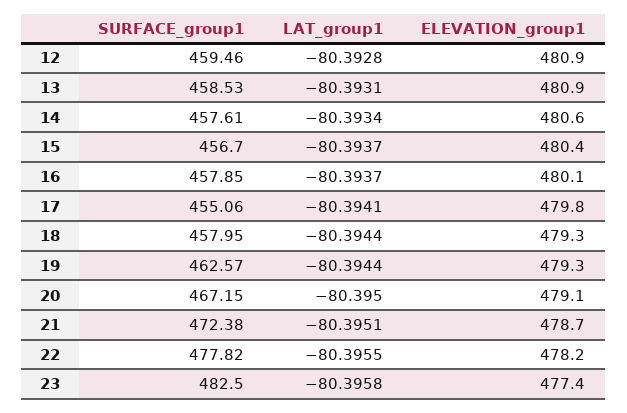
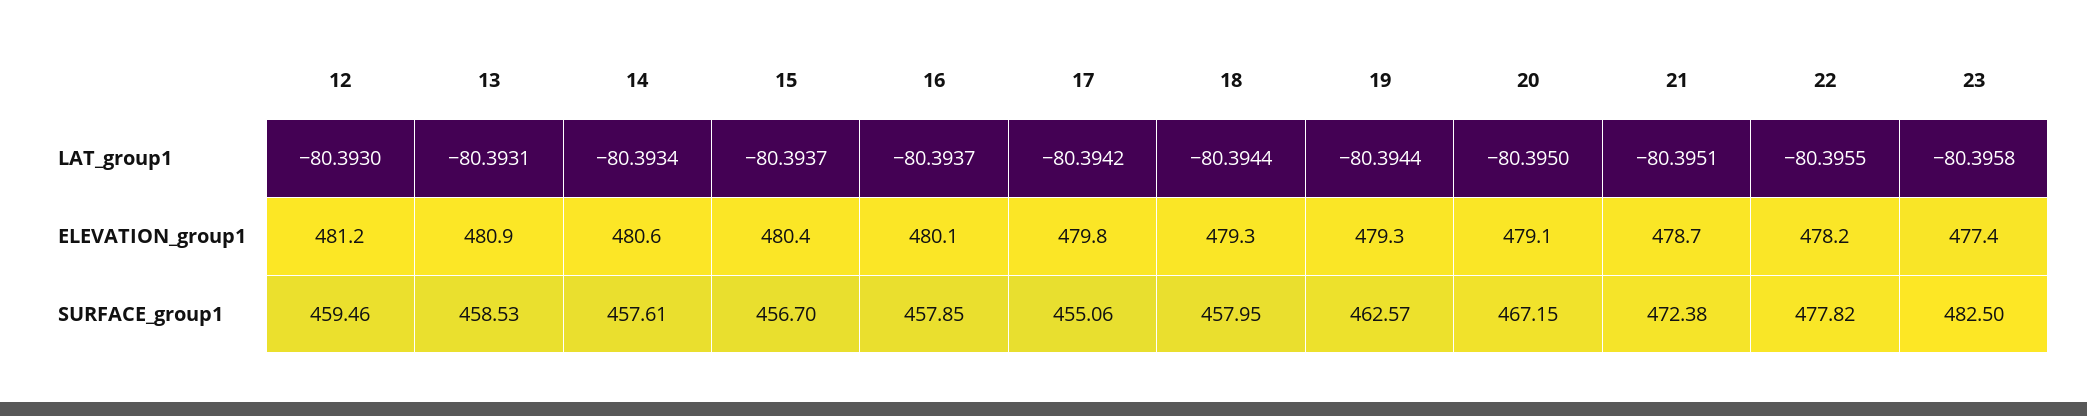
  {
    "SURFACE_group1": {
      "12": 459.46,
      "13": 458.53,
      "14": 457.61,
      "15": 456.7,
      "16": 457.85,
      "17": 455.06,
      "18": 457.95,
      "19": 462.57,
      "20": 467.15,
      "21": 472.38,
      "22": 477.82,
      "23": 482.5
    },
    "LAT_group1": {
-     "12": -80.3928,
+     "12": -80.393,
      "13": -80.3931,
      "14": -80.3934,
      "15": -80.3937,
      "16": -80.3937,
-     "17": -80.3941,
+     "17": -80.3942,
      "18": -80.3944,
      "19": -80.3944,
      "20": -80.395,
      "21": -80.3951,
      "22": -80.3955,
      "23": -80.3958
    },
    "ELEVATION_group1": {
-     "12": 480.9,
+     "12": 481.2,
      "13": 480.9,
      "14": 480.6,
      "15": 480.4,
      "16": 480.1,
      "17": 479.8,
      "18": 479.3,
      "19": 479.3,
      "20": 479.1,
      "21": 478.7,
      "22": 478.2,
      "23": 477.4
    }
  }

